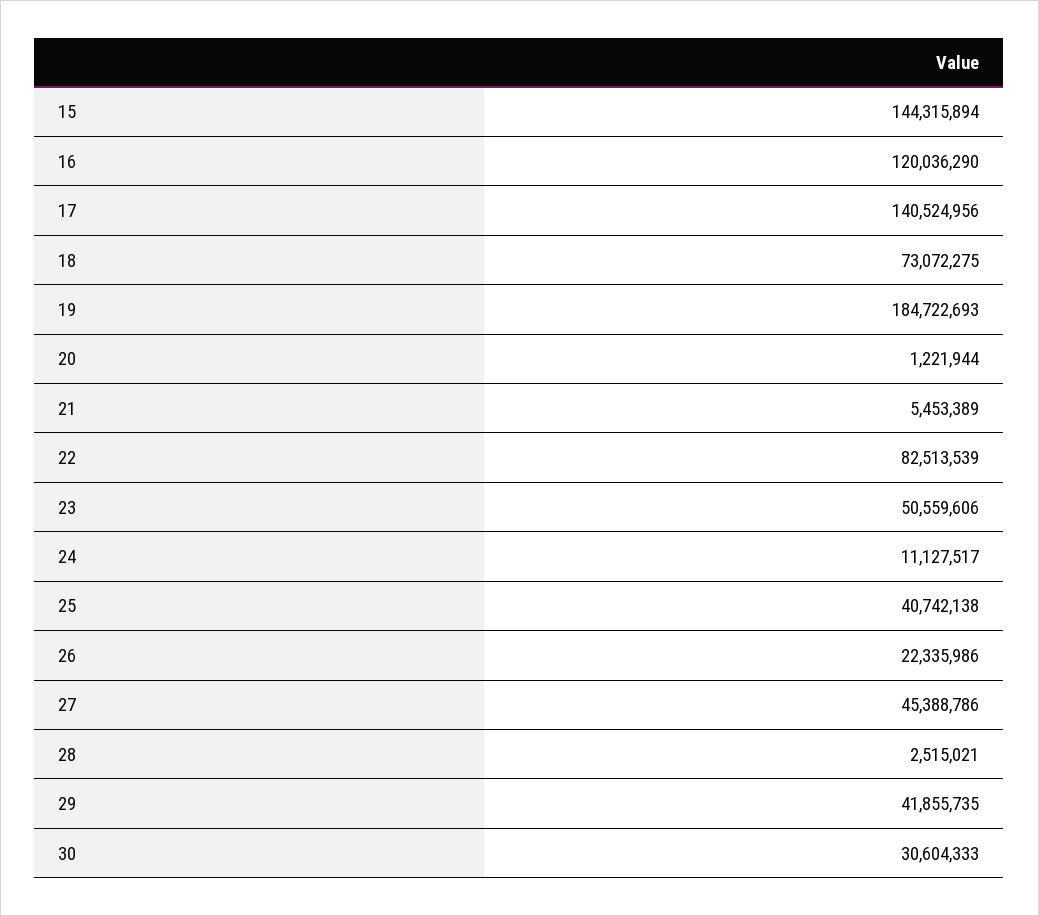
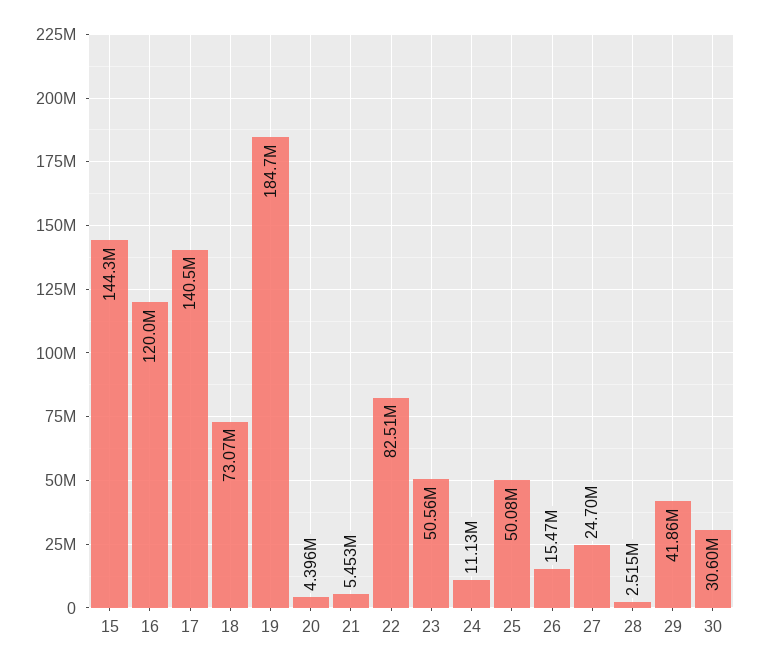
  {
    "15": 144315894,
    "16": 120036290,
    "17": 140524956,
    "18": 73072275,
    "19": 184722693,
-   "20": 1221944,
+   "20": 4396000,
    "21": 5453389,
    "22": 82513539,
    "23": 50559606,
    "24": 11127517,
-   "25": 40742138,
+   "25": 50080000,
-   "26": 22335986,
+   "26": 15470000,
-   "27": 45388786,
+   "27": 24700000,
    "28": 2515021,
    "29": 41855735,
    "30": 30604333
  }

